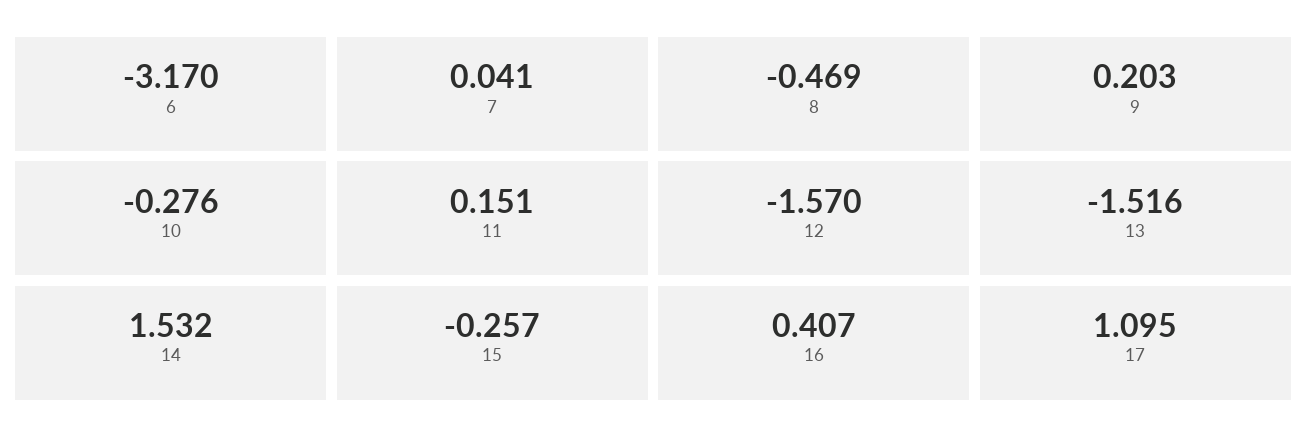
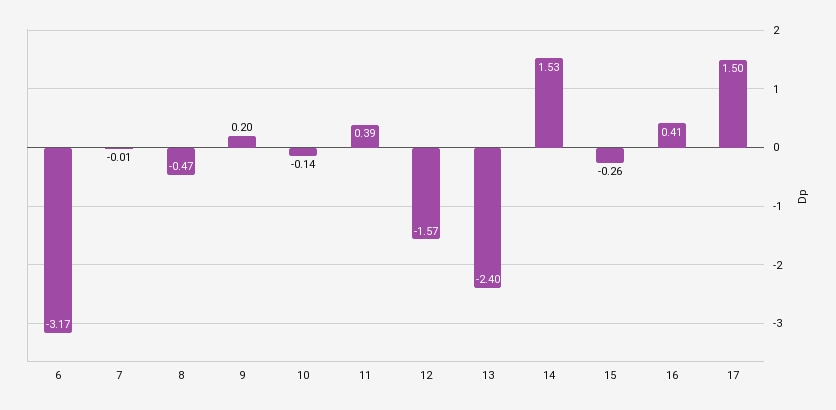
  {
    "6": -3.17,
-   "7": 0.041,
+   "7": -0.01,
    "8": -0.469,
    "9": 0.203,
-   "10": -0.276,
+   "10": -0.14,
-   "11": 0.151,
+   "11": 0.39,
    "12": -1.57,
-   "13": -1.516,
+   "13": -2.4,
    "14": 1.532,
    "15": -0.257,
    "16": 0.407,
-   "17": 1.095
+   "17": 1.5
  }

